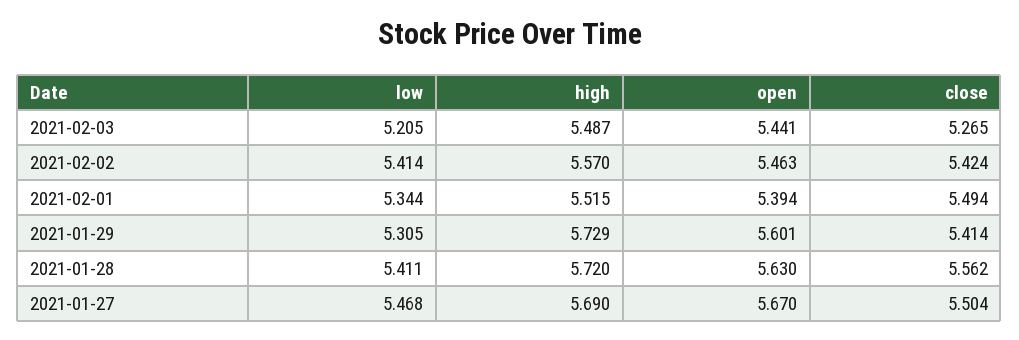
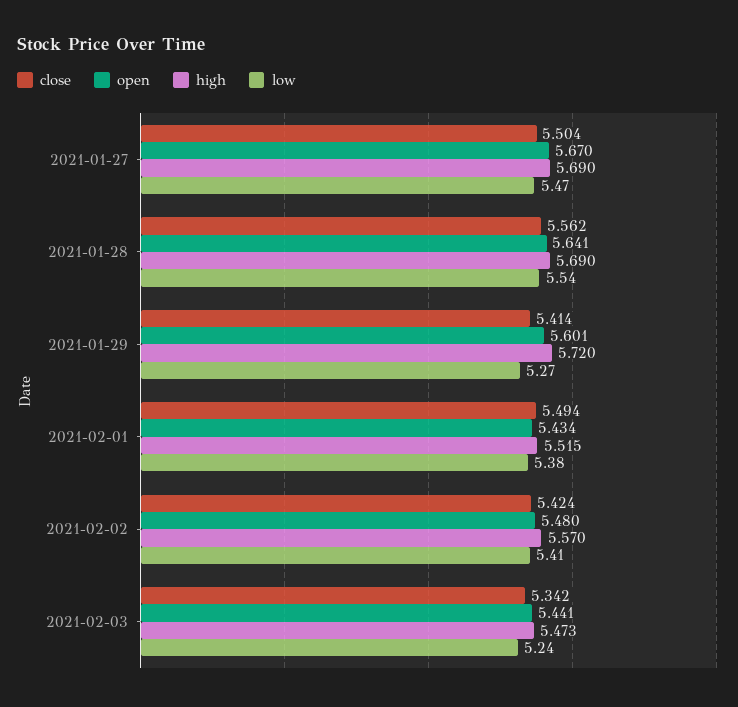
  {
    "low": {
-     "2021-02-03": 5.205,
+     "2021-02-03": 5.24,
      "2021-02-02": 5.414,
-     "2021-02-01": 5.344,
+     "2021-02-01": 5.38,
-     "2021-01-29": 5.305,
+     "2021-01-29": 5.27,
-     "2021-01-28": 5.411,
+     "2021-01-28": 5.54,
      "2021-01-27": 5.468
    },
    "high": {
-     "2021-02-03": 5.487,
+     "2021-02-03": 5.473,
      "2021-02-02": 5.57,
      "2021-02-01": 5.515,
-     "2021-01-29": 5.729,
+     "2021-01-29": 5.72,
-     "2021-01-28": 5.72,
+     "2021-01-28": 5.69,
      "2021-01-27": 5.69
    },
    "open": {
      "2021-02-03": 5.441,
-     "2021-02-02": 5.463,
+     "2021-02-02": 5.48,
-     "2021-02-01": 5.394,
+     "2021-02-01": 5.434,
      "2021-01-29": 5.601,
-     "2021-01-28": 5.63,
+     "2021-01-28": 5.641,
      "2021-01-27": 5.67
    },
    "close": {
-     "2021-02-03": 5.265,
+     "2021-02-03": 5.342,
      "2021-02-02": 5.424,
      "2021-02-01": 5.494,
      "2021-01-29": 5.414,
      "2021-01-28": 5.562,
      "2021-01-27": 5.504
    }
  }

